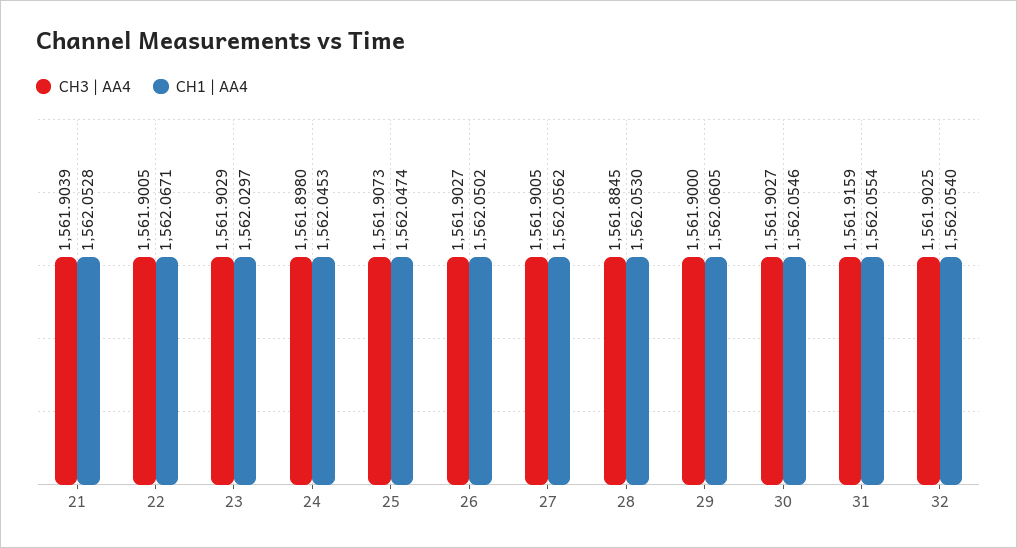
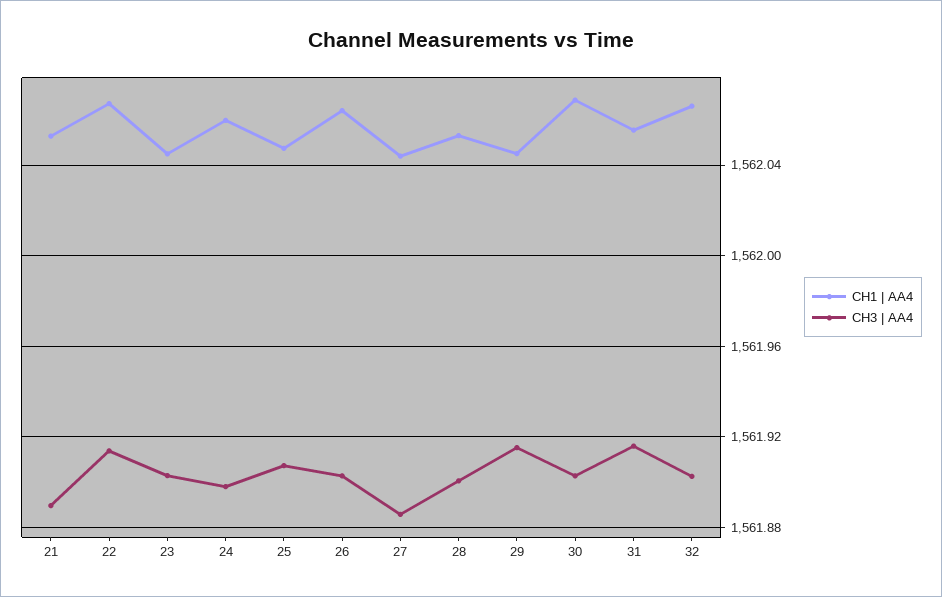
  {
    "CH3 | AA4": {
-     "21": 1561.9039,
+     "21": 1561.89,
-     "22": 1561.9005,
+     "22": 1561.915,
      "23": 1561.9029,
      "24": 1561.898,
      "25": 1561.9073,
      "26": 1561.9027,
-     "27": 1561.9005,
+     "27": 1561.885,
-     "28": 1561.8845,
+     "28": 1561.9,
-     "29": 1561.9,
+     "29": 1561.915,
      "30": 1561.9027,
      "31": 1561.9159,
      "32": 1561.9025
    },
    "CH1 | AA4": {
      "21": 1562.0528,
      "22": 1562.0671,
-     "23": 1562.0297,
+     "23": 1562.045,
-     "24": 1562.0453,
+     "24": 1562.06,
      "25": 1562.0474,
-     "26": 1562.0502,
+     "26": 1562.065,
-     "27": 1562.0562,
+     "27": 1562.045,
      "28": 1562.053,
-     "29": 1562.0605,
+     "29": 1562.045,
-     "30": 1562.0546,
+     "30": 1562.07,
      "31": 1562.0554,
-     "32": 1562.054
+     "32": 1562.065
    }
  }

